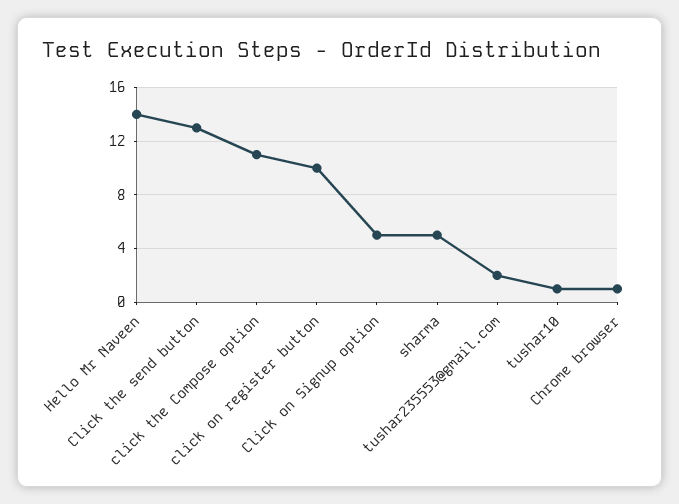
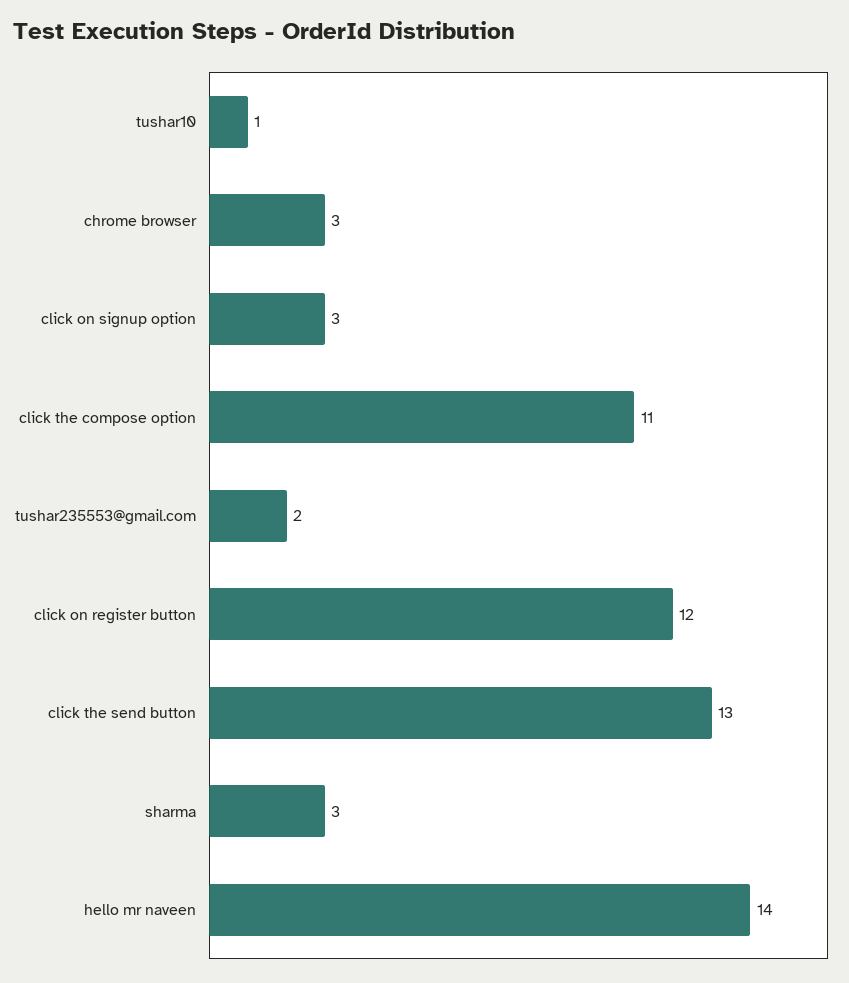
  {
    "Hello Mr Naveen": 14,
    "Click the send button": 13,
    "click the Compose option": 11,
-   "click on register button": 10,
+   "click on register button": 12,
-   "Click on Signup option": 5,
+   "Click on Signup option": 3,
-   "sharma": 5,
+   "sharma": 3,
    "tushar235553@gmail.com": 2,
    "tushar10": 1,
-   "Chrome browser": 1
+   "Chrome browser": 3
  }

